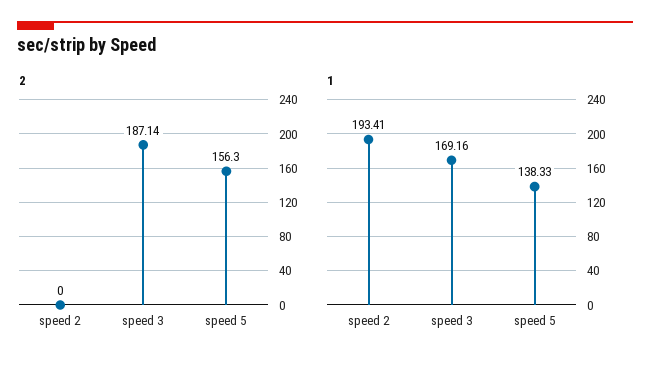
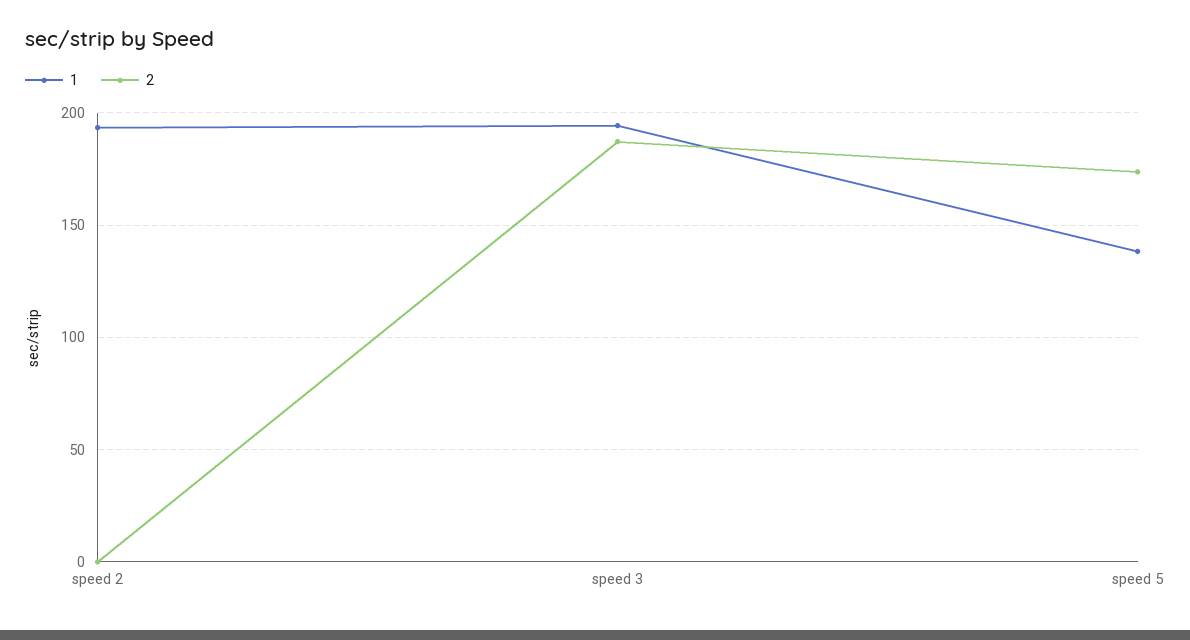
  {
    "2": {
      "speed 2": 0,
      "speed 3": 187.14,
-     "speed 5": 156.3
+     "speed 5": 175
    },
    "1": {
      "speed 2": 193.41,
-     "speed 3": 169.16,
+     "speed 3": 195,
      "speed 5": 138.33
    }
  }

